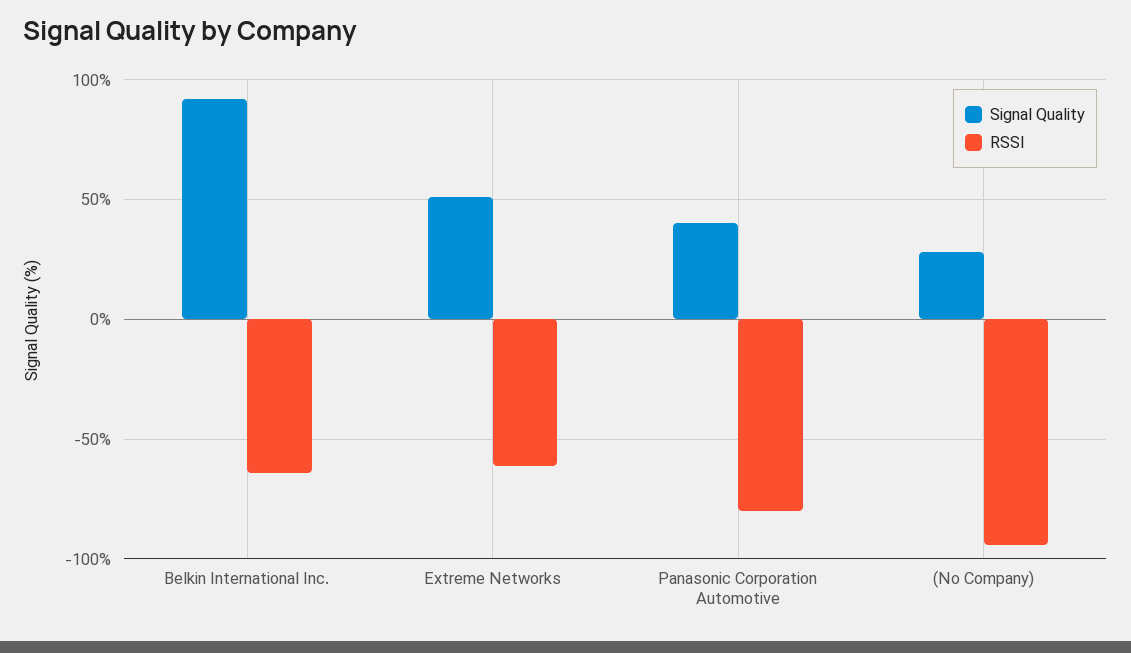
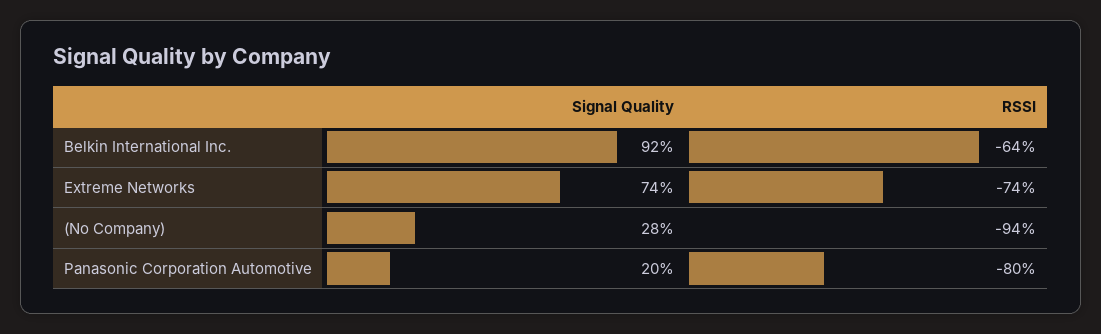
  {
    "Signal Quality": {
      "Belkin International Inc.": 92,
-     "Extreme Networks": 50,
+     "Extreme Networks": 74,
-     "Panasonic Corporation Automotive": 40,
+     "Panasonic Corporation Automotive": 20,
      "(No Company)": 28
    },
    "RSSI": {
      "Belkin International Inc.": -64,
-     "Extreme Networks": -60,
+     "Extreme Networks": -74,
      "Panasonic Corporation Automotive": -80,
      "(No Company)": -94
    }
  }

